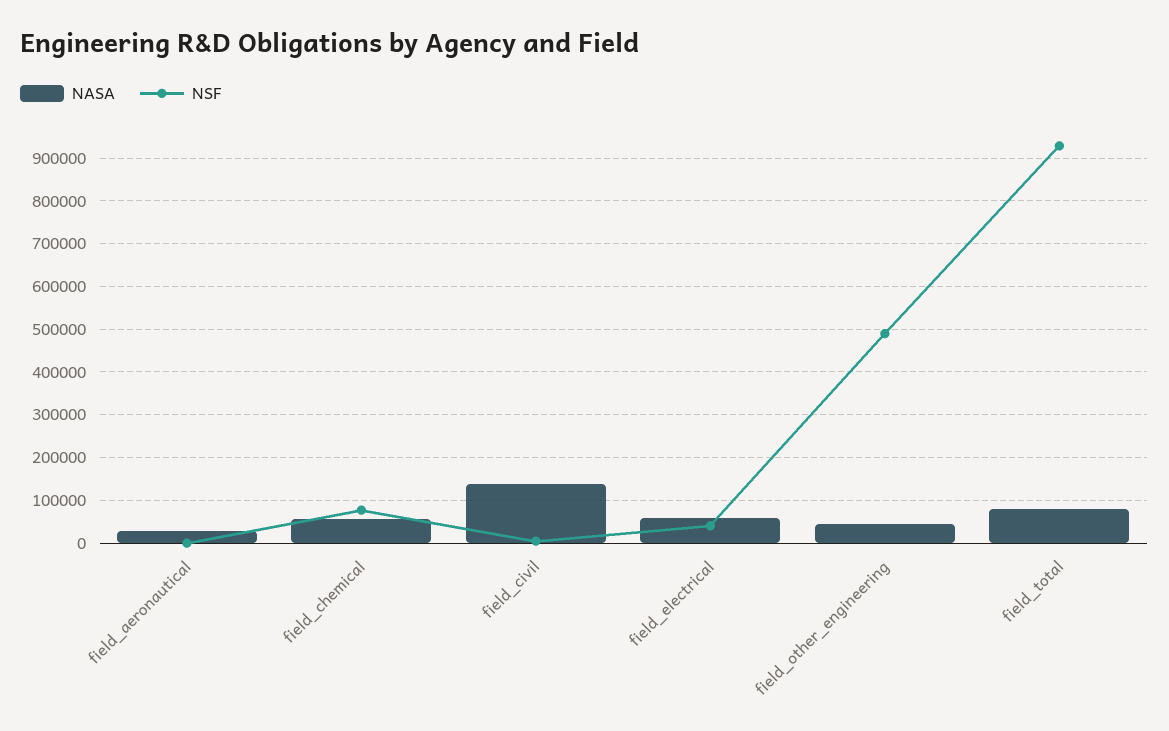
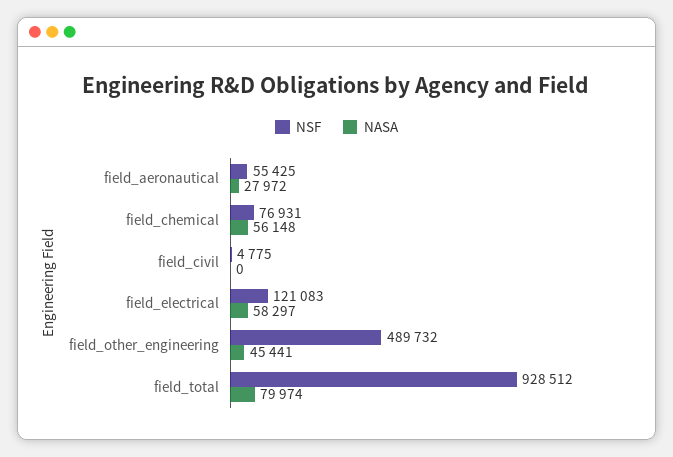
  {
    "NASA": {
      "field_aeronautical": 27972,
      "field_chemical": 56148,
-     "field_civil": 140000,
+     "field_civil": 0,
      "field_electrical": 58297,
      "field_other_engineering": 45441,
      "field_total": 79974
    },
    "NSF": {
-     "field_aeronautical": 0,
+     "field_aeronautical": 55425,
      "field_chemical": 76931,
      "field_civil": 4775,
-     "field_electrical": 40000,
+     "field_electrical": 121083,
      "field_other_engineering": 489732,
      "field_total": 928512
    }
  }

